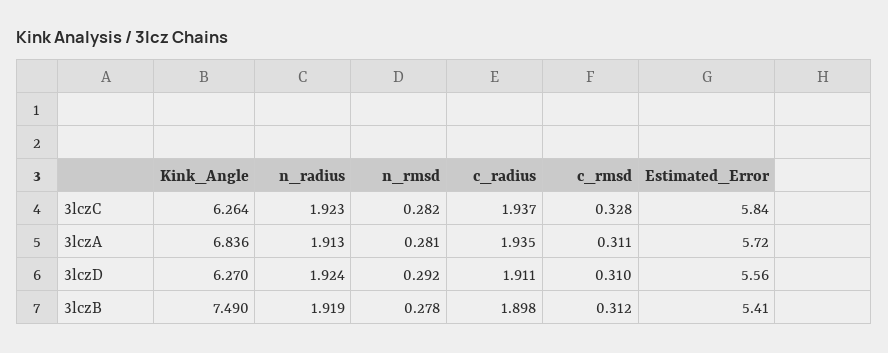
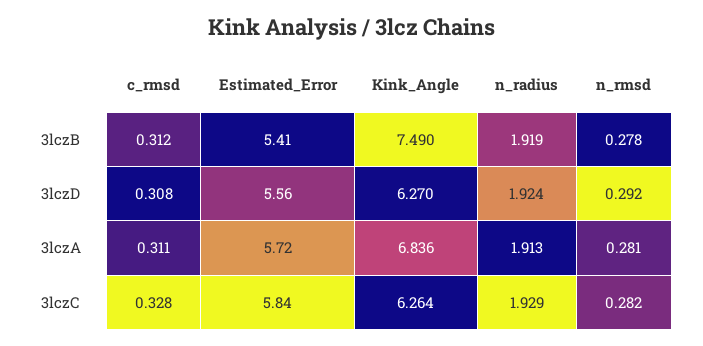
  {
    "Kink_Angle": {
      "3lczC": 6.264,
      "3lczA": 6.836,
      "3lczD": 6.27,
      "3lczB": 7.49
    },
    "n_radius": {
-     "3lczC": 1.923,
+     "3lczC": 1.929,
      "3lczA": 1.913,
      "3lczD": 1.924,
      "3lczB": 1.919
    },
    "n_rmsd": {
      "3lczC": 0.282,
      "3lczA": 0.281,
      "3lczD": 0.292,
      "3lczB": 0.278
    },
-   "c_radius": {
-     "3lczC": 1.937,
-     "3lczA": 1.935,
-     "3lczD": 1.911,
-     "3lczB": 1.898
-   },
    "c_rmsd": {
      "3lczC": 0.328,
      "3lczA": 0.311,
-     "3lczD": 0.31,
+     "3lczD": 0.308,
      "3lczB": 0.312
    },
    "Estimated_Error": {
      "3lczC": 5.84,
      "3lczA": 5.72,
      "3lczD": 5.56,
      "3lczB": 5.41
    }
  }

